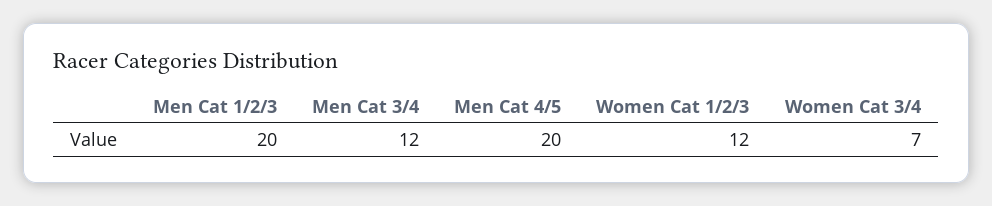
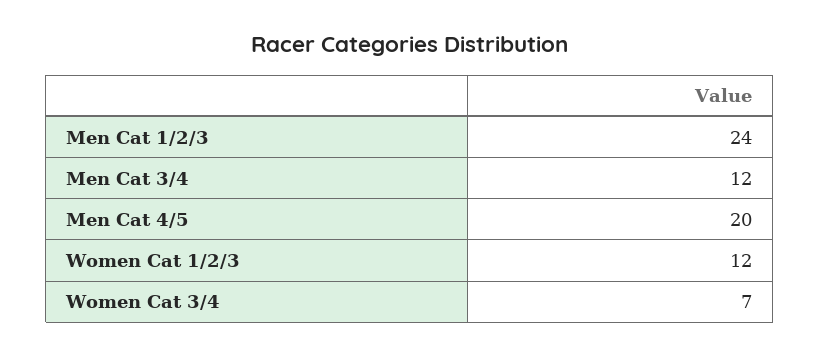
  {
-   "Men Cat 1/2/3": 20,
+   "Men Cat 1/2/3": 24,
    "Men Cat 3/4": 12,
    "Men Cat 4/5": 20,
    "Women Cat 1/2/3": 12,
    "Women Cat 3/4": 7
  }

